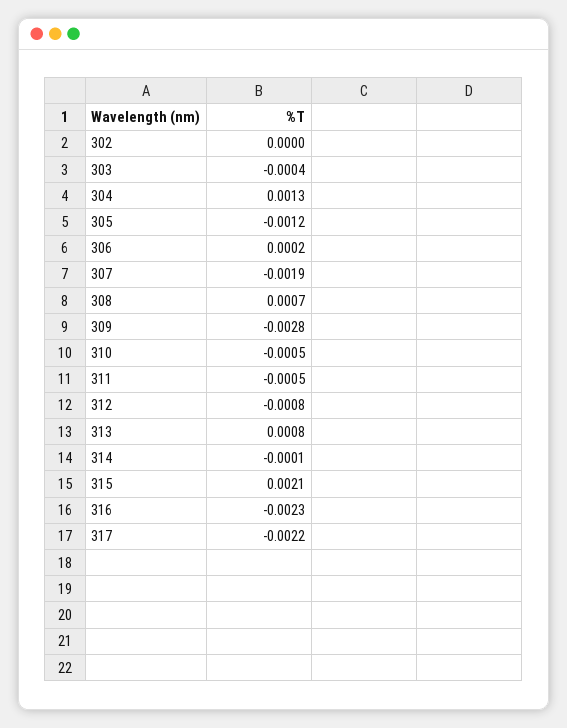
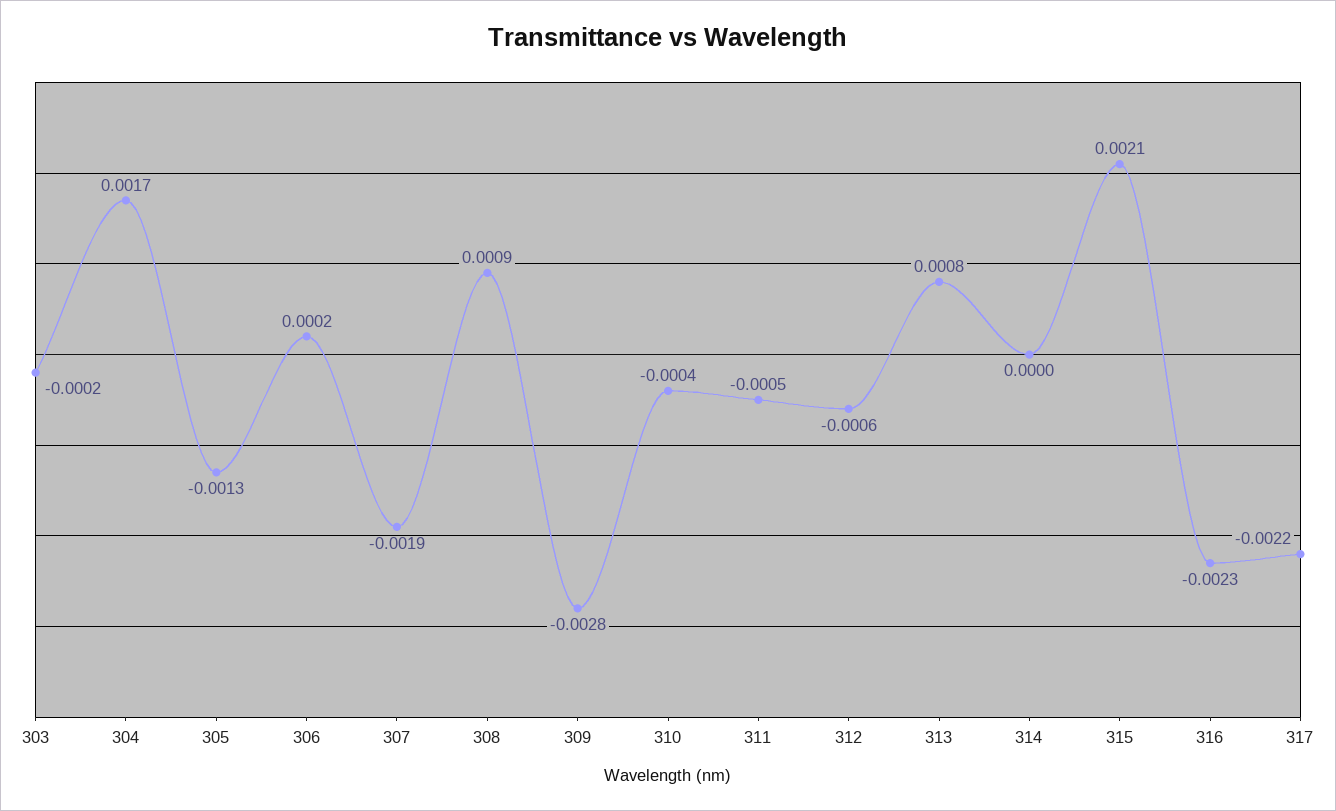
  {
-   "302": 0,
-   "303": -0.0004,
+   "303": -0.0002,
-   "304": 0.0013,
+   "304": 0.0017,
-   "305": -0.0012,
+   "305": -0.0013,
    "306": 0.0002,
    "307": -0.0019,
-   "308": 0.0007,
+   "308": 0.0009,
    "309": -0.0028,
-   "310": -0.0005,
+   "310": -0.0004,
    "311": -0.0005,
-   "312": -0.0008,
+   "312": -0.0006,
    "313": 0.0008,
-   "314": -0.0001,
+   "314": 0,
    "315": 0.0021,
    "316": -0.0023,
    "317": -0.0022
  }

